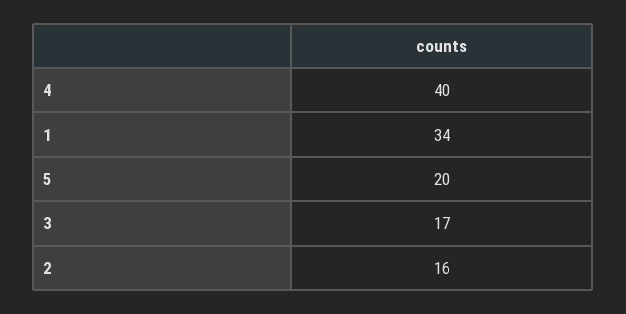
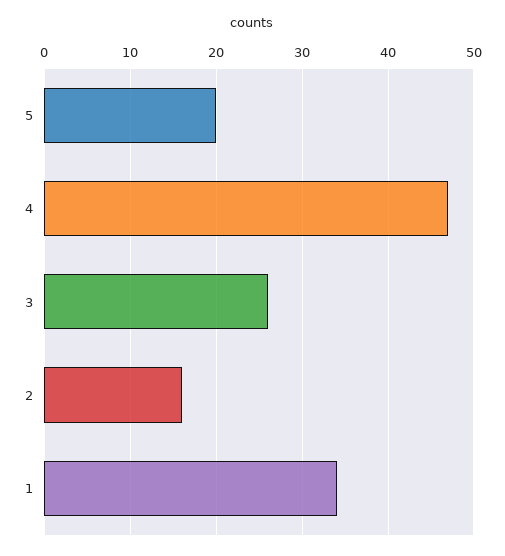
  {
-   "4": 40,
+   "4": 47,
    "1": 34,
    "5": 20,
-   "3": 17,
+   "3": 26,
    "2": 16
  }

